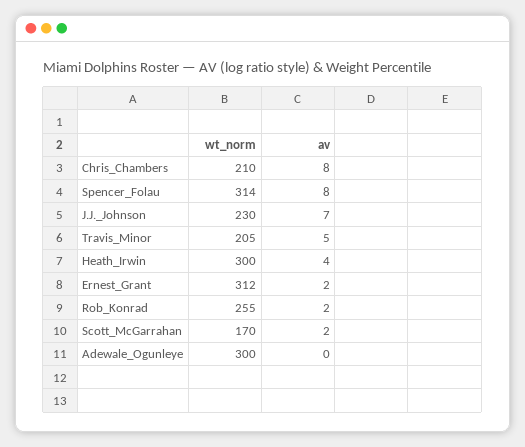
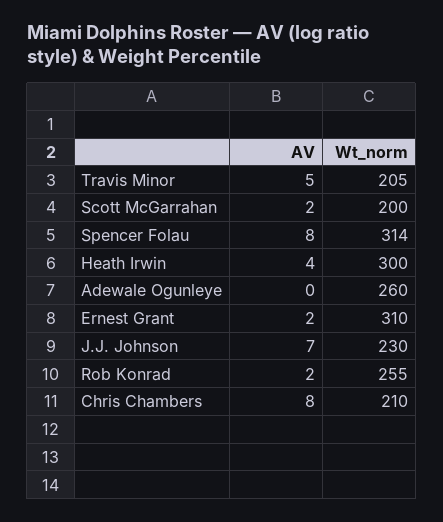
  {
    "wt_norm": {
      "Chris_Chambers": 210,
      "Spencer_Folau": 314,
      "J.J._Johnson": 230,
      "Travis_Minor": 205,
      "Heath_Irwin": 300,
-     "Ernest_Grant": 312,
+     "Ernest_Grant": 310,
      "Rob_Konrad": 255,
-     "Scott_McGarrahan": 170,
+     "Scott_McGarrahan": 200,
-     "Adewale_Ogunleye": 300
+     "Adewale_Ogunleye": 260
    },
    "av": {
      "Chris_Chambers": 8,
      "Spencer_Folau": 8,
      "J.J._Johnson": 7,
      "Travis_Minor": 5,
      "Heath_Irwin": 4,
      "Ernest_Grant": 2,
      "Rob_Konrad": 2,
      "Scott_McGarrahan": 2,
      "Adewale_Ogunleye": 0
    }
  }

